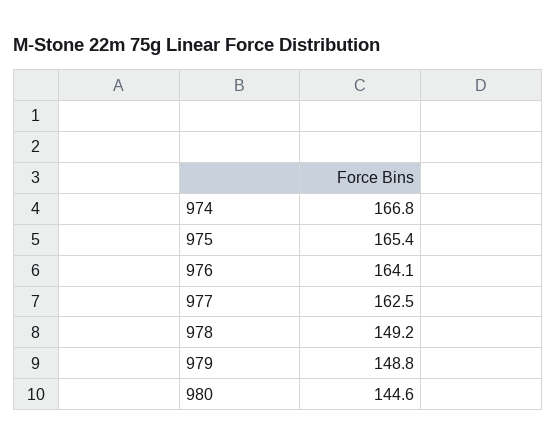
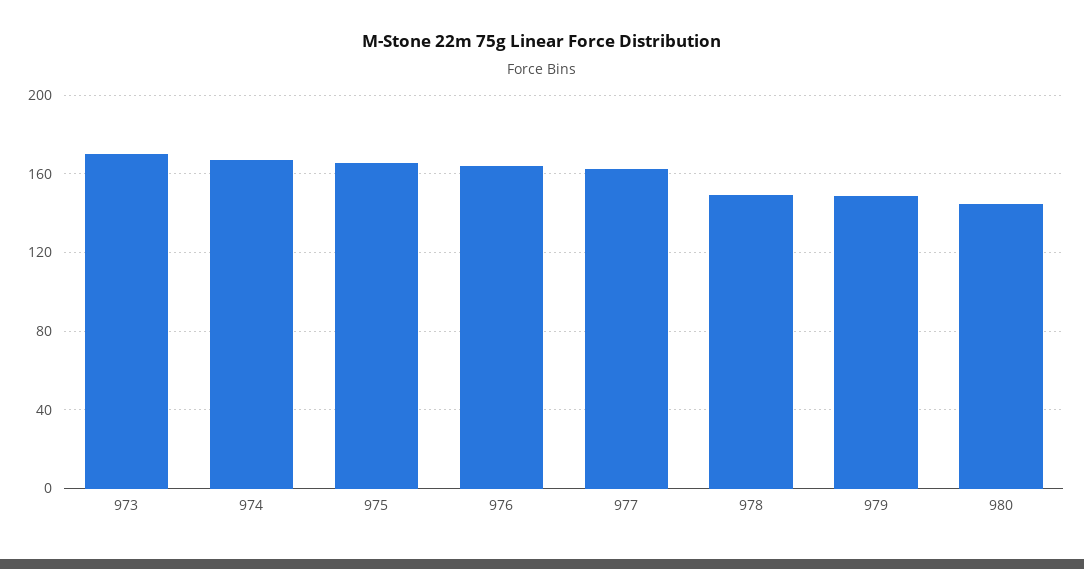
  {
    "974": 166.8,
    "975": 165.4,
    "976": 164.1,
    "977": 162.5,
    "978": 149.2,
    "979": 148.8,
-   "980": 144.6
+   "980": 144.6,
+   "973": 170
  }

